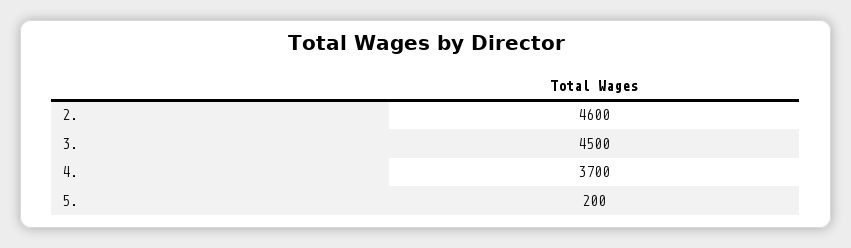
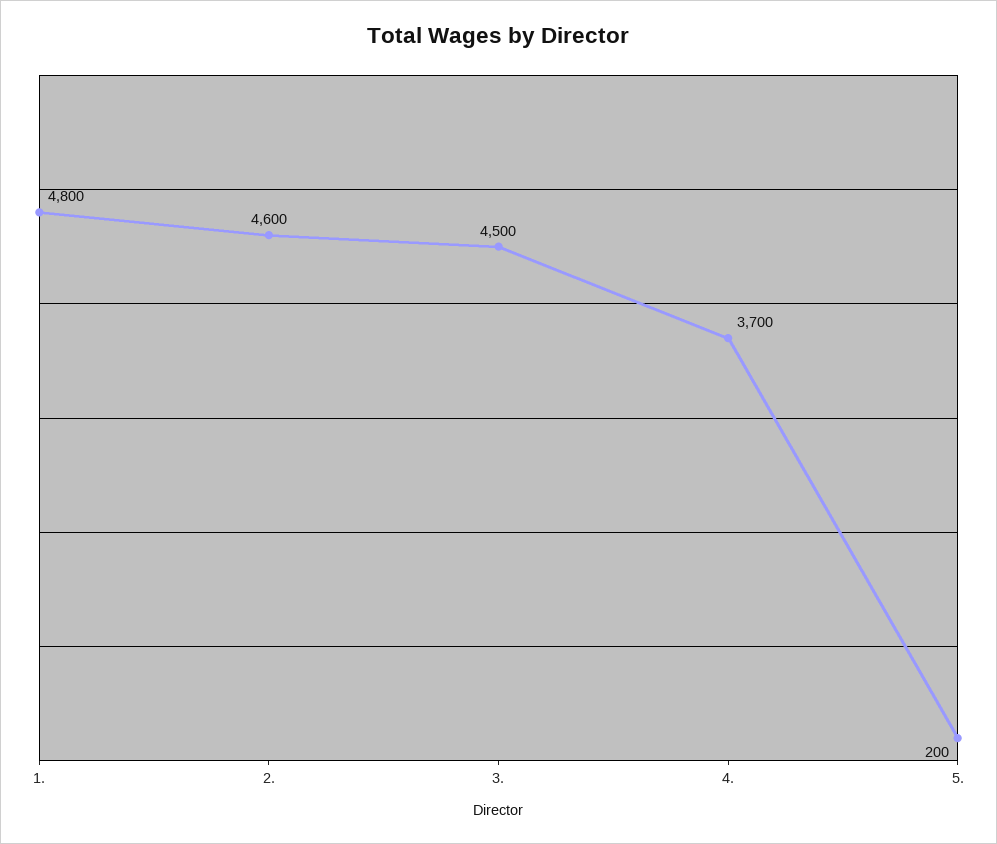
  {
    "2.": 4600,
    "3.": 4500,
    "4.": 3700,
-   "5.": 200
+   "5.": 200,
+   "1.": 4800
  }

